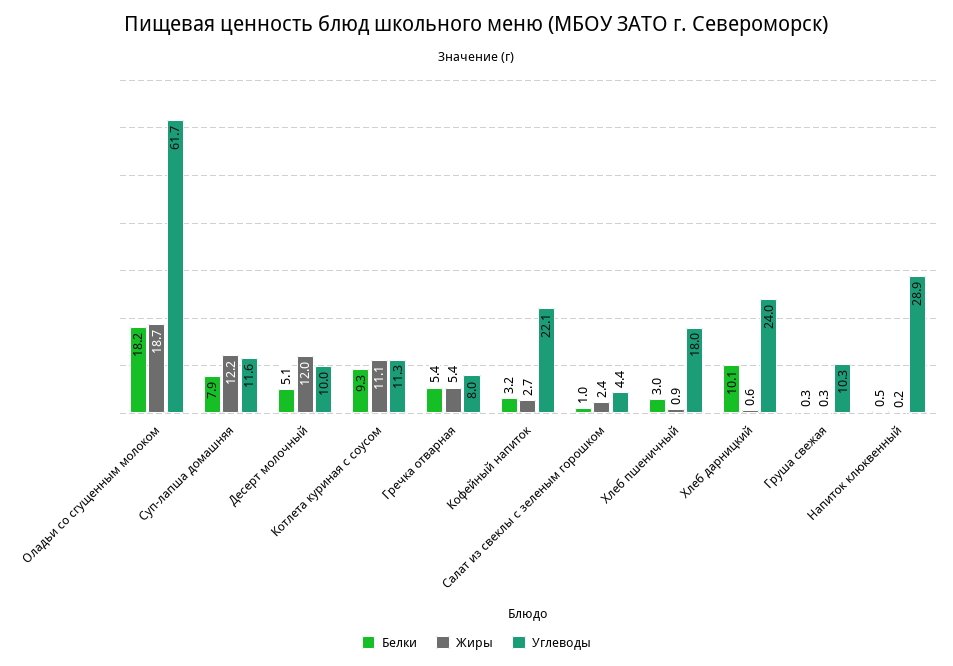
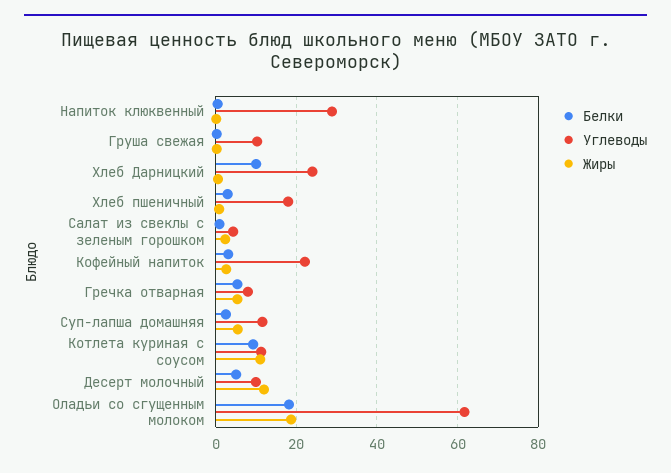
  {
    "Белки": {
      "Оладьи со сгущенным молоком": 18.2,
-     "Суп-лапша домашняя": 7.9,
+     "Суп-лапша домашняя": 2,
      "Десерт молочный": 5.1,
      "Котлета куриная с соусом": 9.3,
      "Гречка отварная": 5.4,
      "Кофейный напиток": 3.2,
      "Салат из свеклы с зеленым горошком": 1,
      "Хлеб пшеничный": 3,
      "Хлеб дарницкий": 10.1,
      "Груша свежая": 0.3,
      "Напиток клюквенный": 0.5
    },
    "Жиры": {
      "Оладьи со сгущенным молоком": 18.7,
-     "Суп-лапша домашняя": 12.2,
+     "Суп-лапша домашняя": 6,
      "Десерт молочный": 12,
      "Котлета куриная с соусом": 11.1,
      "Гречка отварная": 5.4,
      "Кофейный напиток": 2.7,
      "Салат из свеклы с зеленым горошком": 2.4,
      "Хлеб пшеничный": 0.9,
      "Хлеб дарницкий": 0.6,
      "Груша свежая": 0.3,
      "Напиток клюквенный": 0.2
    },
    "Углеводы": {
      "Оладьи со сгущенным молоком": 61.7,
      "Суп-лапша домашняя": 11.6,
      "Десерт молочный": 10,
      "Котлета куриная с соусом": 11.3,
      "Гречка отварная": 8,
      "Кофейный напиток": 22.1,
      "Салат из свеклы с зеленым горошком": 4.4,
      "Хлеб пшеничный": 18,
      "Хлеб дарницкий": 24,
      "Груша свежая": 10.3,
      "Напиток клюквенный": 28.9
    }
  }

